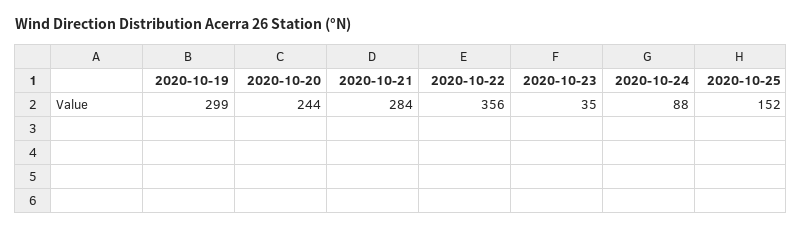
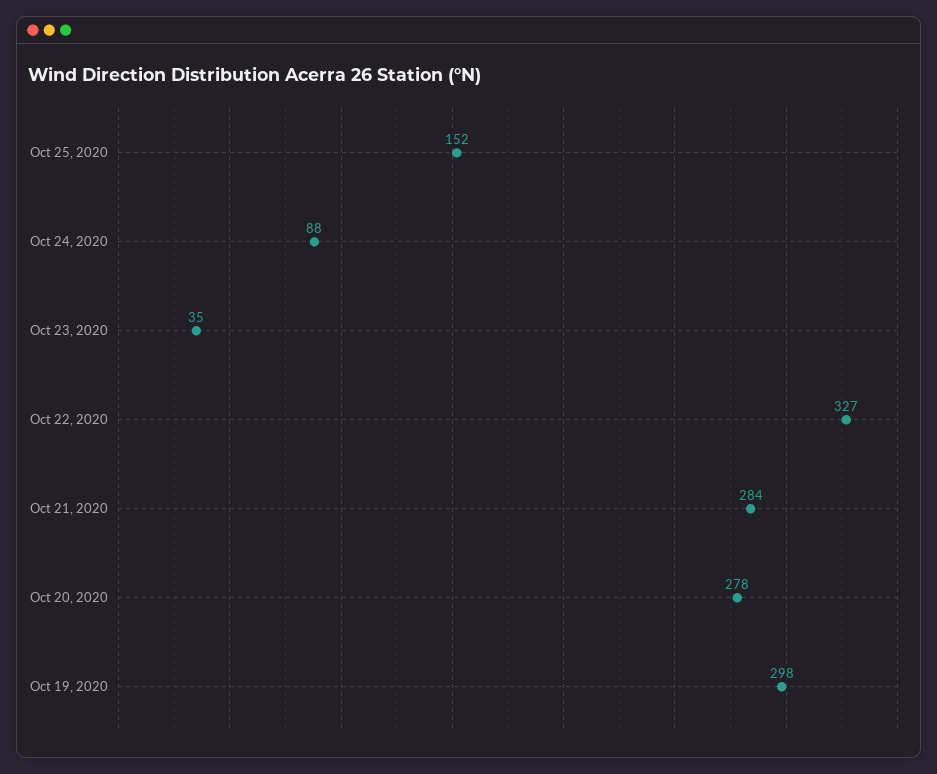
  {
-   "2020-10-19": 299,
+   "2020-10-19": 298,
-   "2020-10-20": 244,
+   "2020-10-20": 278,
    "2020-10-21": 284,
-   "2020-10-22": 356,
+   "2020-10-22": 327,
    "2020-10-23": 35,
    "2020-10-24": 88,
    "2020-10-25": 152
  }

